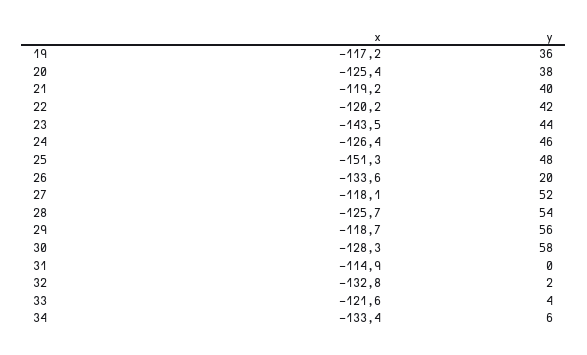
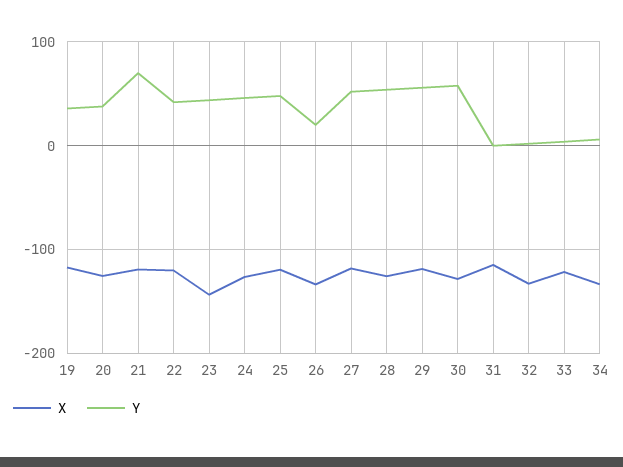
  {
    "x": {
      "19": -117.2,
      "20": -125.4,
      "21": -119.2,
      "22": -120.2,
      "23": -143.5,
      "24": -126.4,
-     "25": -151.3,
+     "25": -120,
      "26": -133.6,
      "27": -118.1,
      "28": -125.7,
      "29": -118.7,
      "30": -128.3,
      "31": -114.9,
      "32": -132.8,
      "33": -121.6,
      "34": -133.4
    },
    "y": {
      "19": 36,
      "20": 38,
-     "21": 40,
+     "21": 70,
      "22": 42,
      "23": 44,
      "24": 46,
      "25": 48,
      "26": 20,
      "27": 52,
      "28": 54,
      "29": 56,
      "30": 58,
      "31": 0,
      "32": 2,
      "33": 4,
      "34": 6
    }
  }

